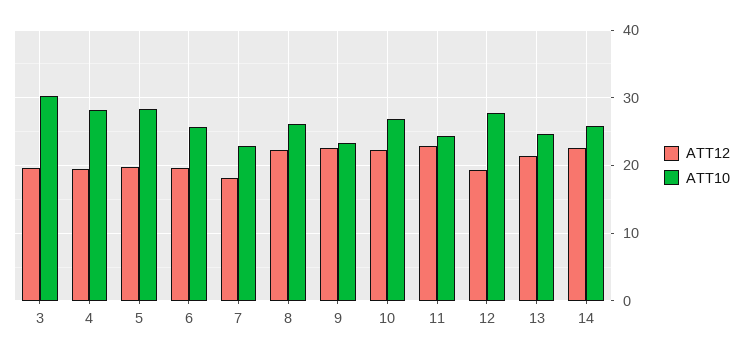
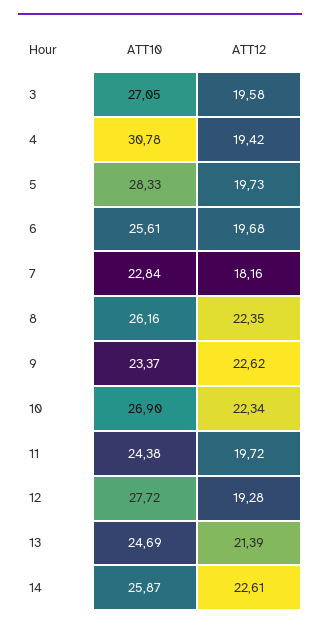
  {
    "ATT12": {
      "3": 19.58,
      "4": 19.42,
      "5": 19.73,
      "6": 19.68,
      "7": 18.16,
      "8": 22.35,
      "9": 22.62,
      "10": 22.34,
-     "11": 23,
+     "11": 19.72,
      "12": 19.28,
      "13": 21.39,
      "14": 22.61
    },
    "ATT10": {
-     "3": 30,
+     "3": 27.05,
-     "4": 28,
+     "4": 30.78,
      "5": 28.33,
      "6": 25.61,
      "7": 22.84,
      "8": 26.16,
      "9": 23.37,
      "10": 26.9,
      "11": 24.38,
      "12": 27.72,
      "13": 24.69,
      "14": 25.87
    }
  }

